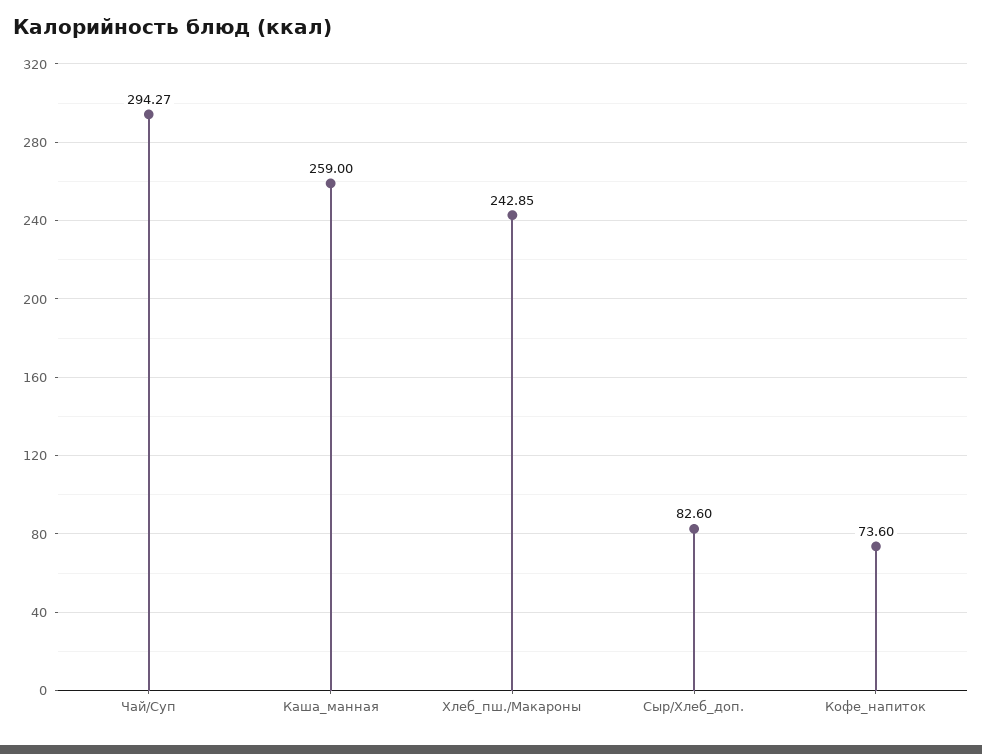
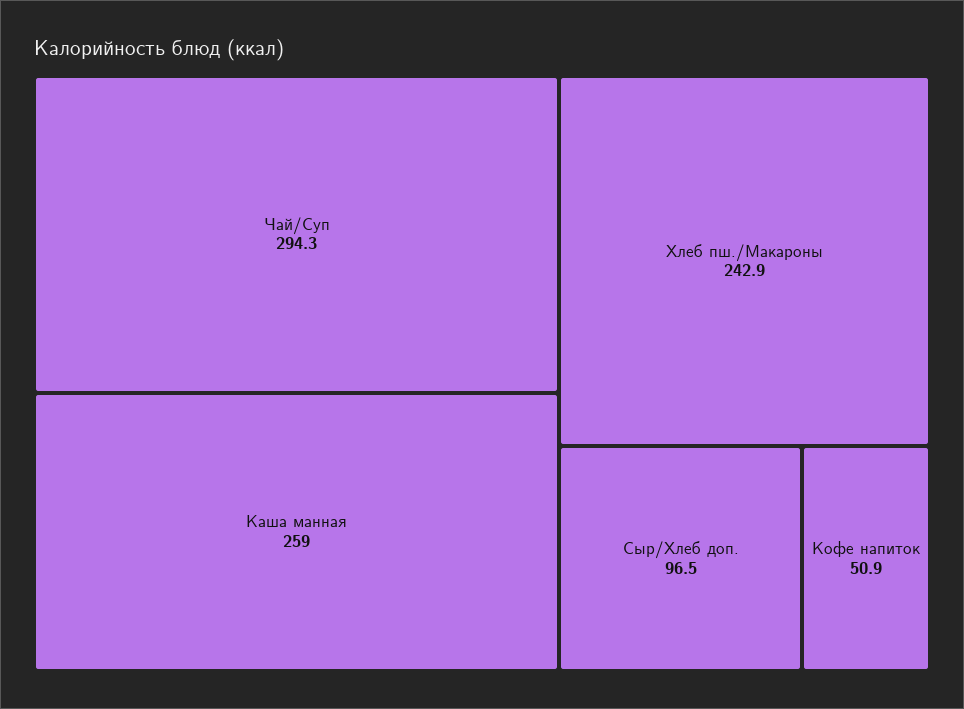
  {
    "Чай/Суп": 294.27,
    "Каша_манная": 259,
    "Хлеб_пш./Макароны": 242.85,
-   "Сыр/Хлеб_доп.": 82.6,
+   "Сыр/Хлеб_доп.": 96.5,
-   "Кофе_напиток": 73.6
+   "Кофе_напиток": 50.9
  }

